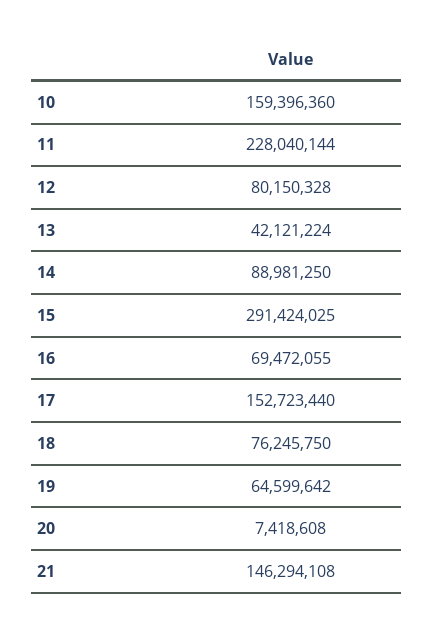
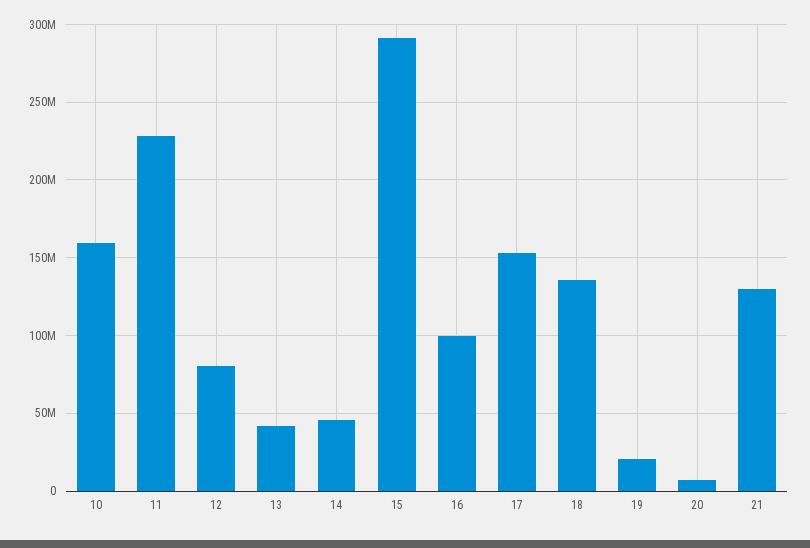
  {
    "10": 159396360,
    "11": 228040144,
    "12": 80150328,
    "13": 42121224,
-   "14": 88981250,
+   "14": 45000000,
    "15": 291424025,
-   "16": 69472055,
+   "16": 100000000,
    "17": 152723440,
-   "18": 76245750,
+   "18": 135000000,
-   "19": 64599642,
+   "19": 20000000,
    "20": 7418608,
-   "21": 146294108
+   "21": 130000000
  }

